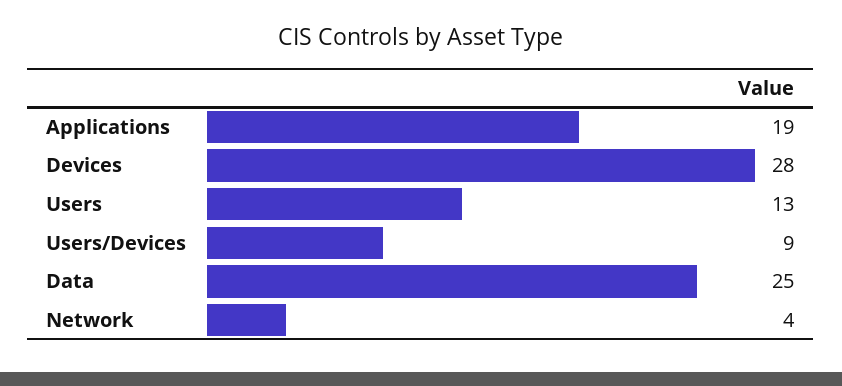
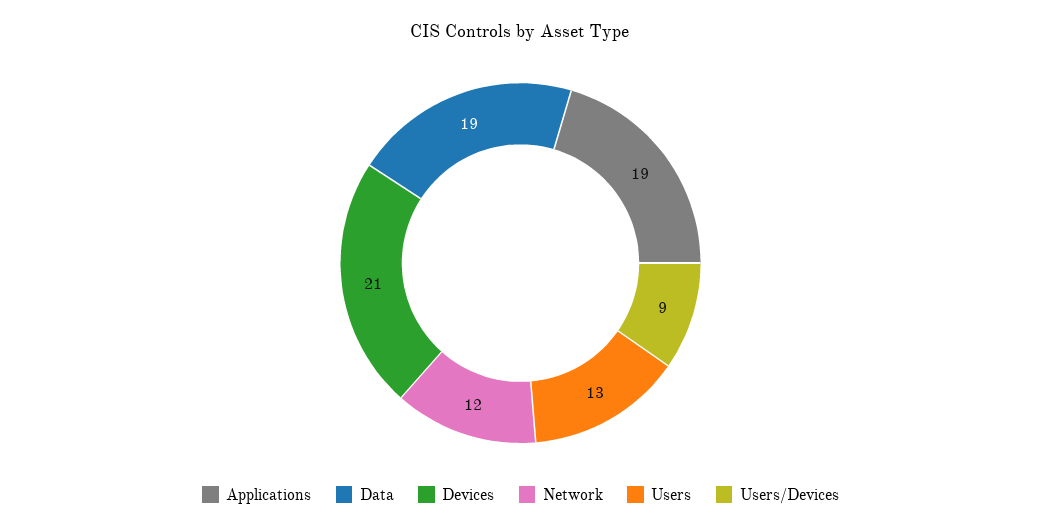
  {
    "Applications": 19,
-   "Devices": 28,
+   "Devices": 21,
    "Users": 13,
    "Users/Devices": 9,
-   "Data": 25,
+   "Data": 19,
-   "Network": 4
+   "Network": 12
  }

